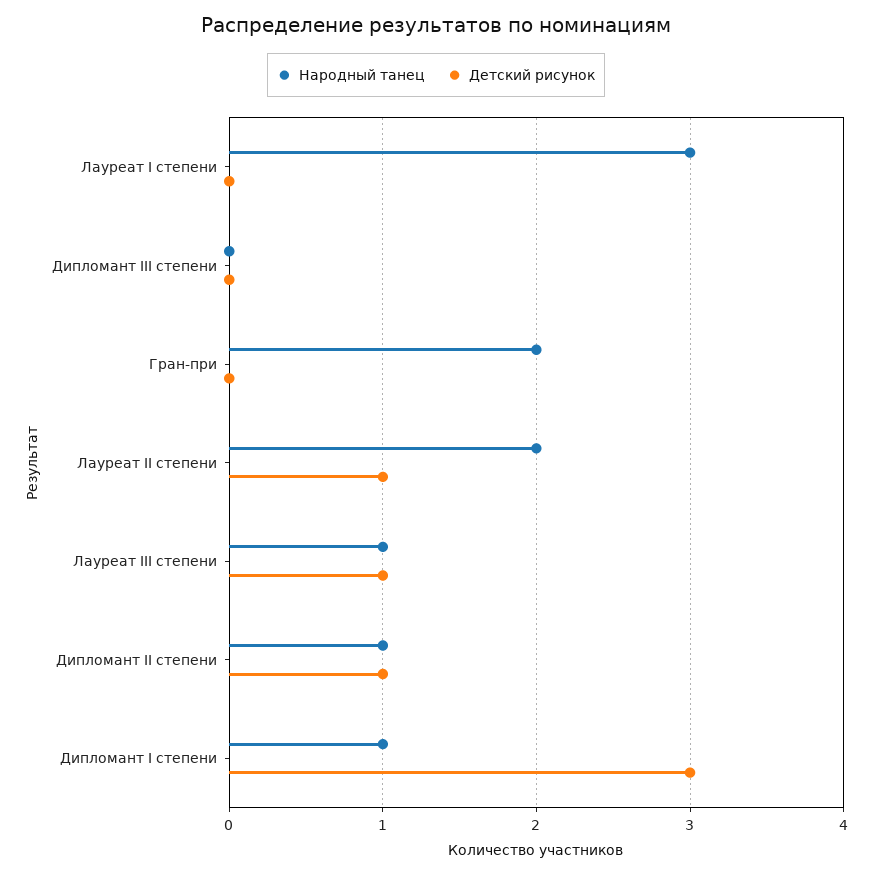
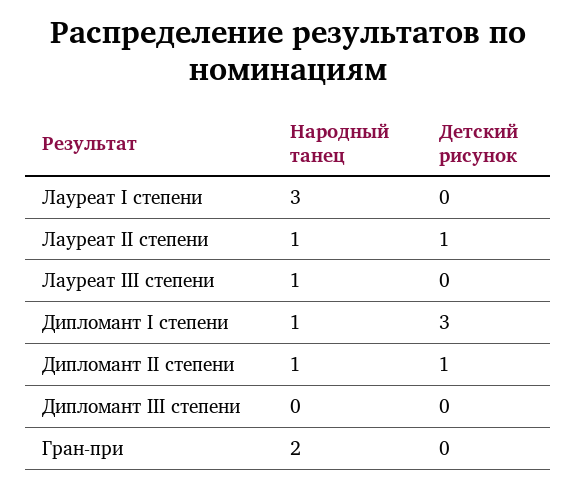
  {
    "Народный танец": {
      "Лауреат I степени": 3,
      "Дипломант III степени": 0,
      "Гран-при": 2,
-     "Лауреат II степени": 2,
+     "Лауреат II степени": 1,
      "Лауреат III степени": 1,
      "Дипломант II степени": 1,
      "Дипломант I степени": 1
    },
    "Детский рисунок": {
      "Лауреат I степени": 0,
      "Дипломант III степени": 0,
      "Гран-при": 0,
      "Лауреат II степени": 1,
-     "Лауреат III степени": 1,
+     "Лауреат III степени": 0,
      "Дипломант II степени": 1,
      "Дипломант I степени": 3
    }
  }

